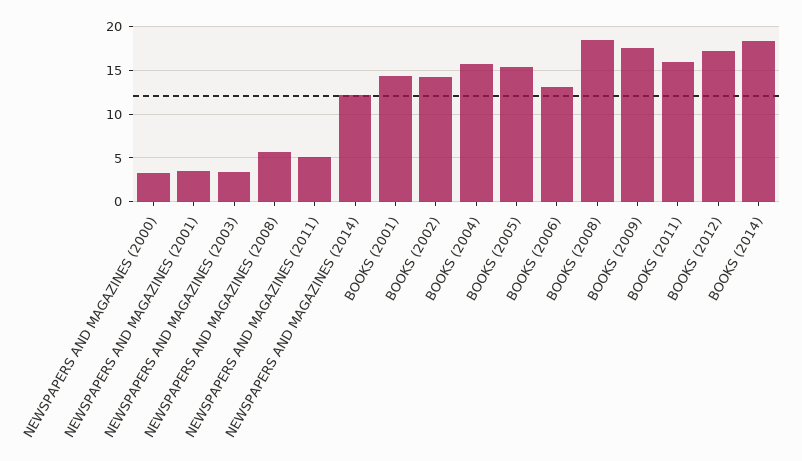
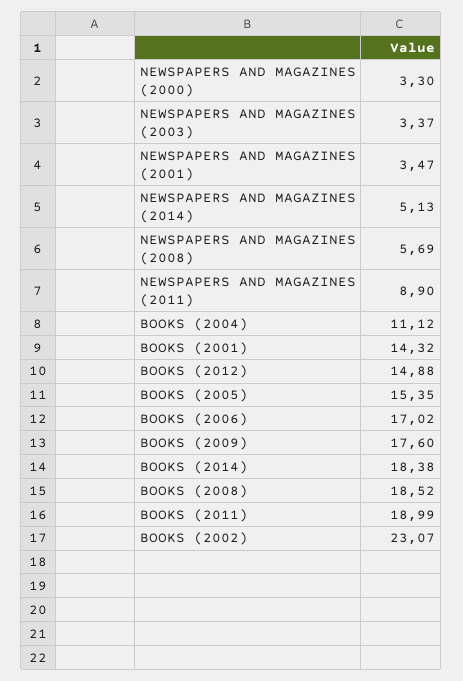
  {
    "NEWSPAPERS AND MAGAZINES (2000)": 3.3,
    "NEWSPAPERS AND MAGAZINES (2001)": 3.47,
    "NEWSPAPERS AND MAGAZINES (2003)": 3.37,
    "NEWSPAPERS AND MAGAZINES (2008)": 5.69,
-   "NEWSPAPERS AND MAGAZINES (2011)": 5,
+   "NEWSPAPERS AND MAGAZINES (2011)": 8.9,
-   "NEWSPAPERS AND MAGAZINES (2014)": 12,
+   "NEWSPAPERS AND MAGAZINES (2014)": 5.13,
    "BOOKS (2001)": 14.32,
-   "BOOKS (2002)": 14,
+   "BOOKS (2002)": 23.07,
-   "BOOKS (2004)": 16,
+   "BOOKS (2004)": 11.12,
    "BOOKS (2005)": 15.35,
-   "BOOKS (2006)": 13,
+   "BOOKS (2006)": 17.02,
    "BOOKS (2008)": 18.52,
    "BOOKS (2009)": 17.6,
-   "BOOKS (2011)": 16,
+   "BOOKS (2011)": 18.99,
-   "BOOKS (2012)": 17,
+   "BOOKS (2012)": 14.88,
    "BOOKS (2014)": 18.38
  }

